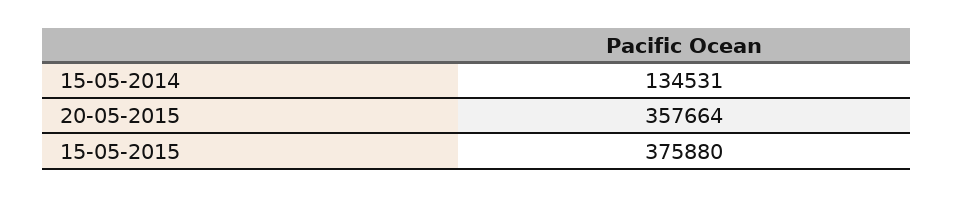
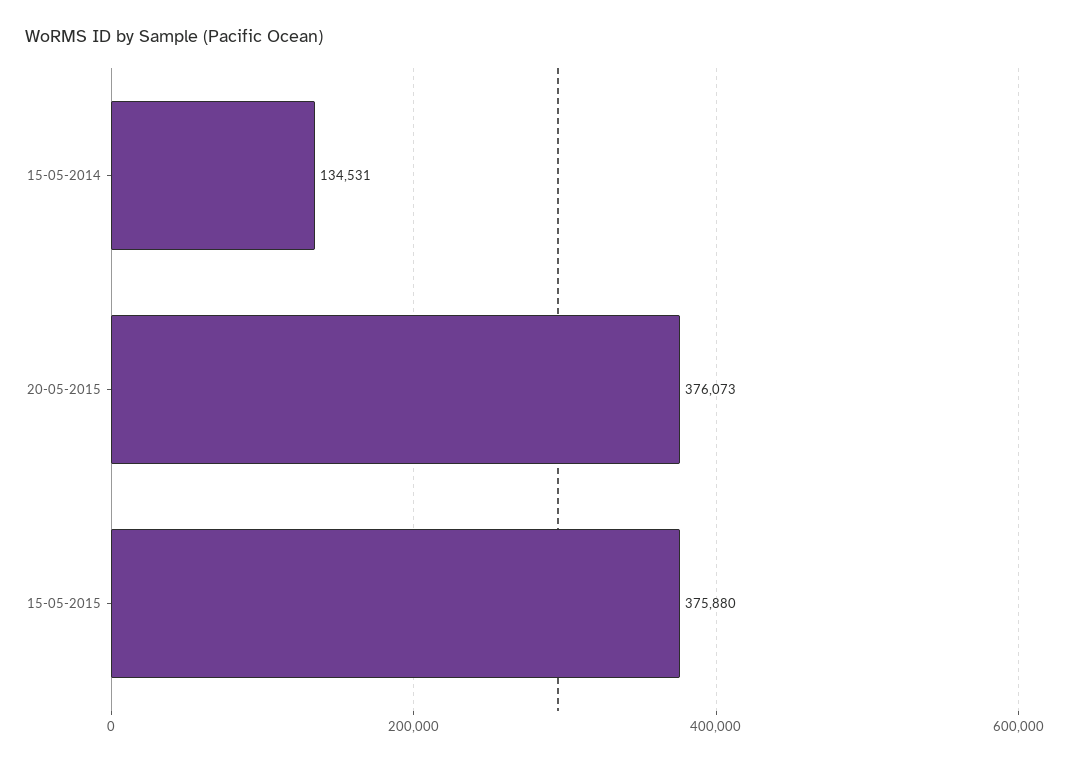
  {
    "15-05-2014": 134531,
-   "20-05-2015": 357664,
+   "20-05-2015": 376073,
    "15-05-2015": 375880
  }

